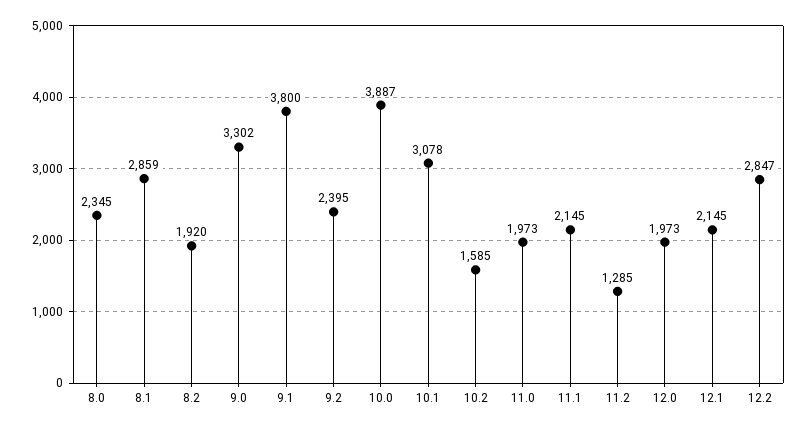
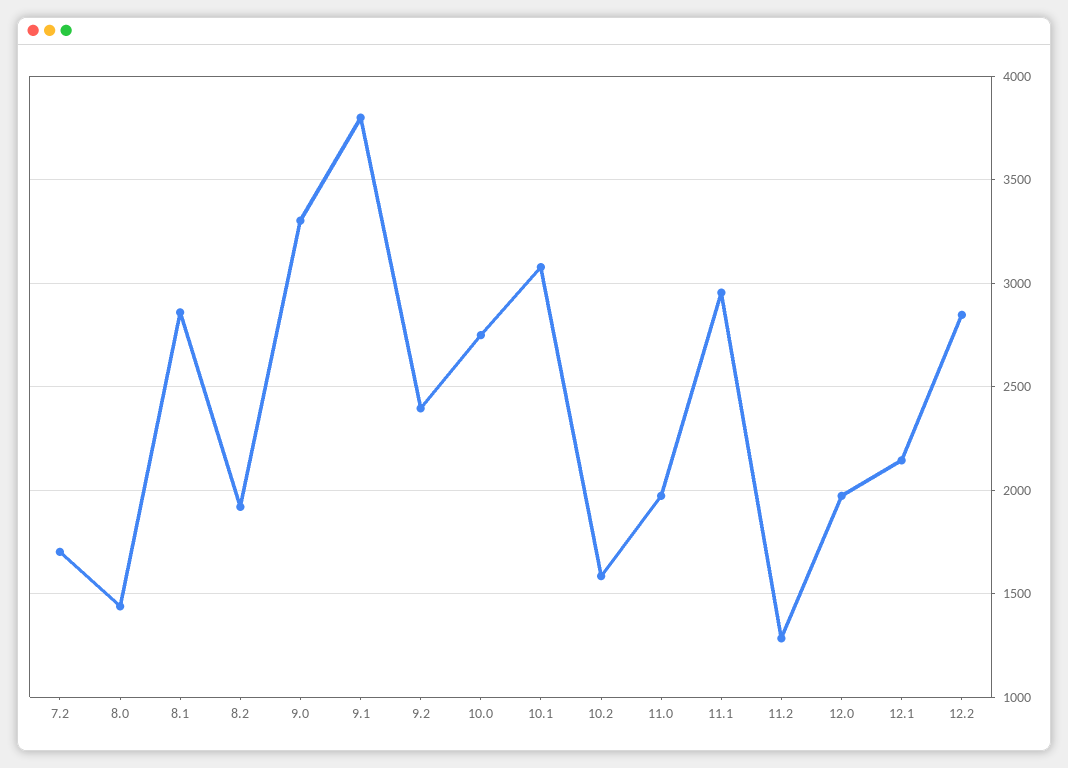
  {
-   "8.0": 2345,
+   "8.0": 1450,
    "8.1": 2859,
    "8.2": 1920,
    "9.0": 3302,
    "9.1": 3800,
    "9.2": 2395,
-   "10.0": 3887,
+   "10.0": 2750,
    "10.1": 3078,
    "10.2": 1585,
    "11.0": 1973,
-   "11.1": 2145,
+   "11.1": 2950,
    "11.2": 1285,
    "12.0": 1973,
    "12.1": 2145,
-   "12.2": 2847
+   "12.2": 2847,
+   "7.2": 1700
  }

